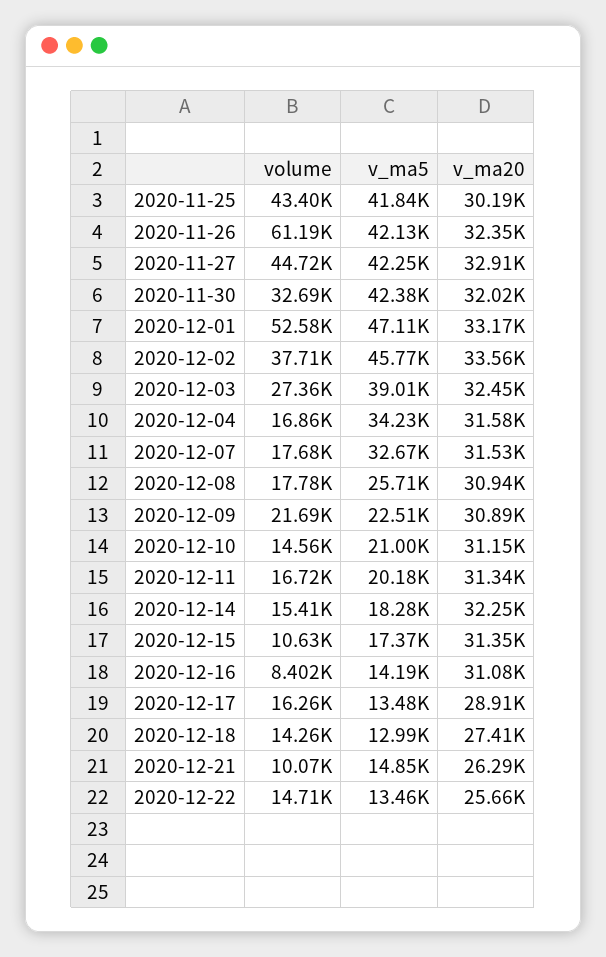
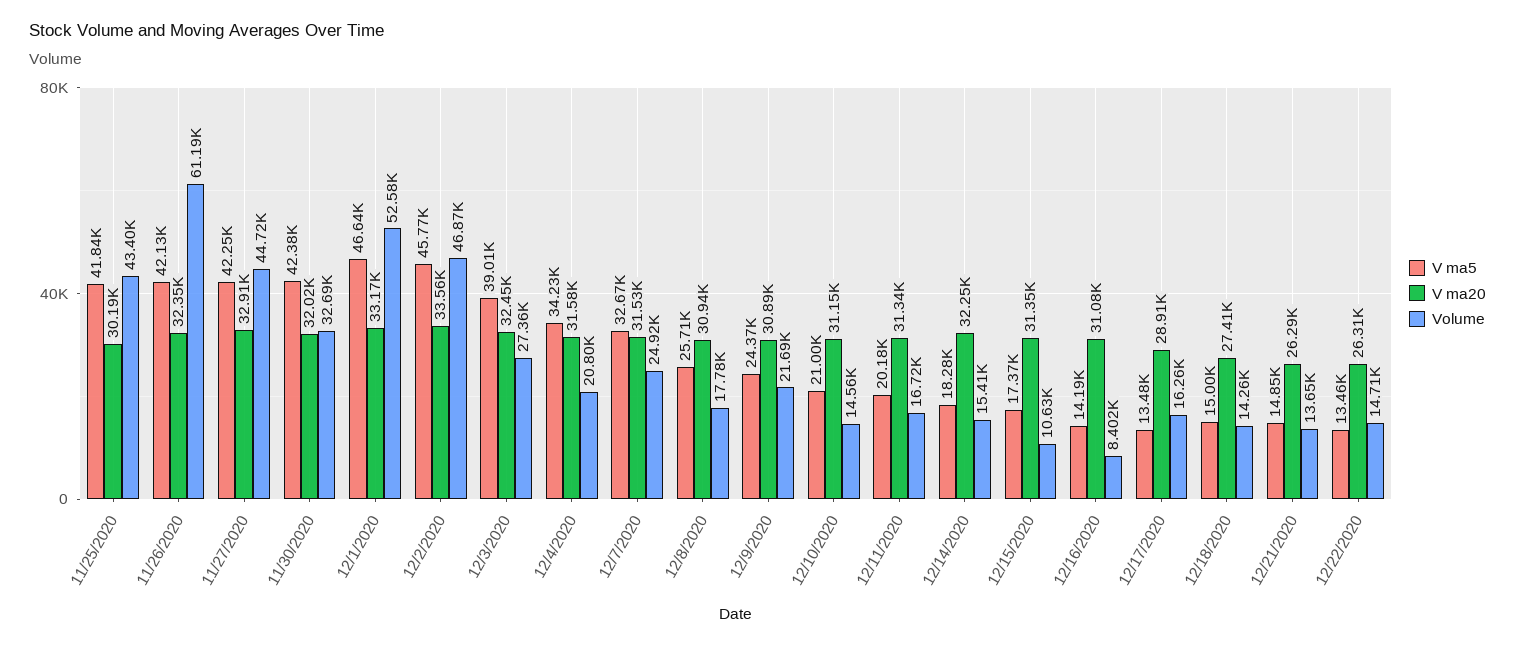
  {
    "volume": {
      "2020-11-25": 43400,
      "2020-11-26": 61190,
      "2020-11-27": 44720,
      "2020-11-30": 32690,
      "2020-12-01": 52580,
-     "2020-12-02": 37710,
+     "2020-12-02": 46870,
      "2020-12-03": 27360,
-     "2020-12-04": 16860,
+     "2020-12-04": 20800,
-     "2020-12-07": 17680,
+     "2020-12-07": 24920,
      "2020-12-08": 17780,
      "2020-12-09": 21690,
      "2020-12-10": 14560,
      "2020-12-11": 16720,
      "2020-12-14": 15410,
      "2020-12-15": 10630,
      "2020-12-16": 8402,
      "2020-12-17": 16260,
      "2020-12-18": 14260,
-     "2020-12-21": 10070,
+     "2020-12-21": 13650,
      "2020-12-22": 14710
    },
    "v_ma5": {
      "2020-11-25": 41840,
      "2020-11-26": 42130,
      "2020-11-27": 42250,
      "2020-11-30": 42380,
-     "2020-12-01": 47110,
+     "2020-12-01": 46640,
      "2020-12-02": 45770,
      "2020-12-03": 39010,
      "2020-12-04": 34230,
      "2020-12-07": 32670,
      "2020-12-08": 25710,
-     "2020-12-09": 22510,
+     "2020-12-09": 24370,
      "2020-12-10": 21000,
      "2020-12-11": 20180,
      "2020-12-14": 18280,
      "2020-12-15": 17370,
      "2020-12-16": 14190,
      "2020-12-17": 13480,
-     "2020-12-18": 12990,
+     "2020-12-18": 15000,
      "2020-12-21": 14850,
      "2020-12-22": 13460
    },
    "v_ma20": {
      "2020-11-25": 30190,
      "2020-11-26": 32350,
      "2020-11-27": 32910,
      "2020-11-30": 32020,
      "2020-12-01": 33170,
      "2020-12-02": 33560,
      "2020-12-03": 32450,
      "2020-12-04": 31580,
      "2020-12-07": 31530,
      "2020-12-08": 30940,
      "2020-12-09": 30890,
      "2020-12-10": 31150,
      "2020-12-11": 31340,
      "2020-12-14": 32250,
      "2020-12-15": 31350,
      "2020-12-16": 31080,
      "2020-12-17": 28910,
      "2020-12-18": 27410,
      "2020-12-21": 26290,
-     "2020-12-22": 25660
+     "2020-12-22": 26310
    }
  }

